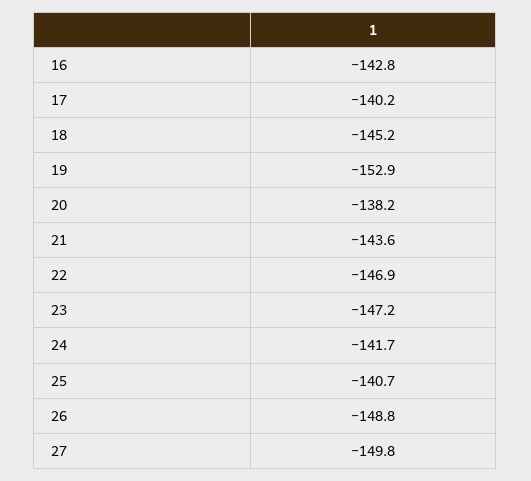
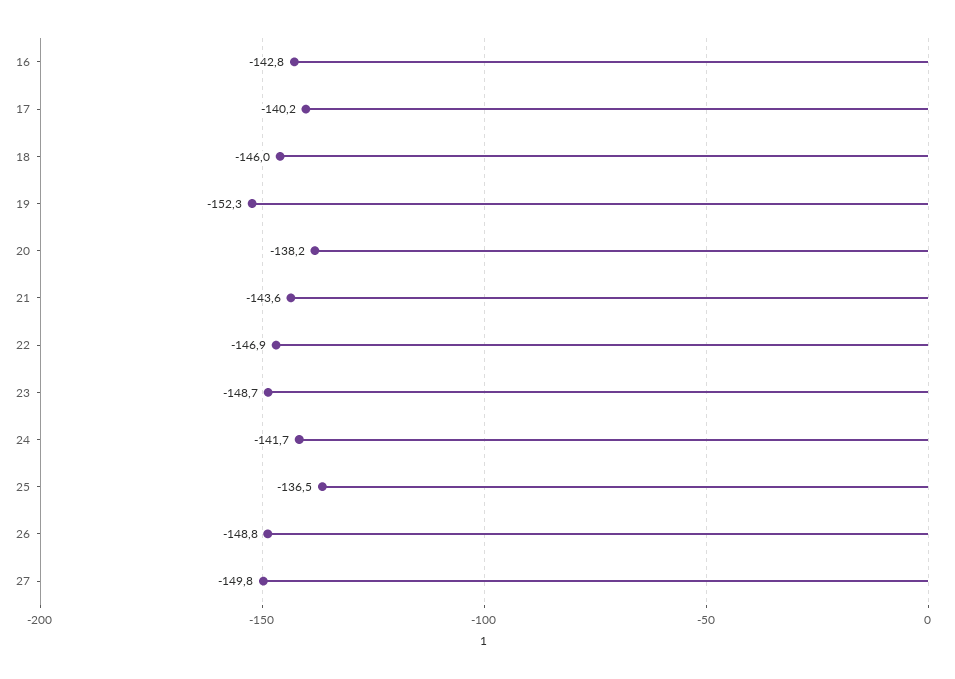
  {
    "16": -142.8,
    "17": -140.2,
-   "18": -145.2,
+   "18": -146,
-   "19": -152.9,
+   "19": -152.3,
    "20": -138.2,
    "21": -143.6,
    "22": -146.9,
-   "23": -147.2,
+   "23": -148.7,
    "24": -141.7,
-   "25": -140.7,
+   "25": -136.5,
    "26": -148.8,
    "27": -149.8
  }

